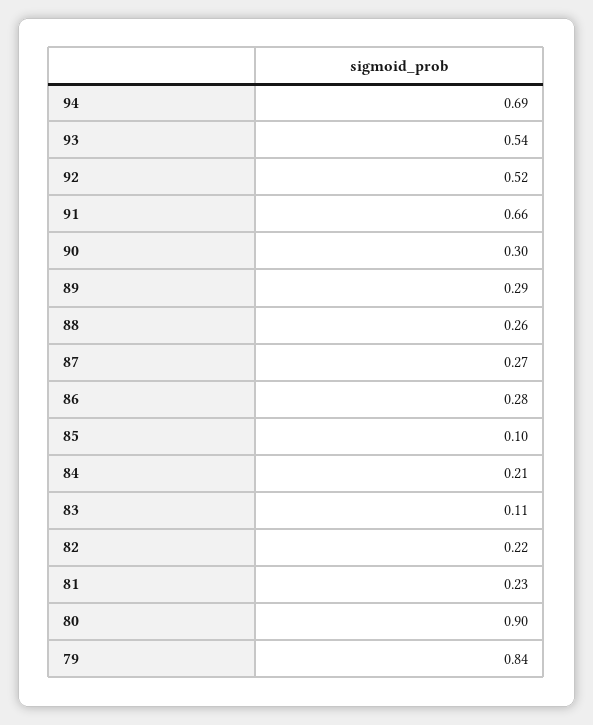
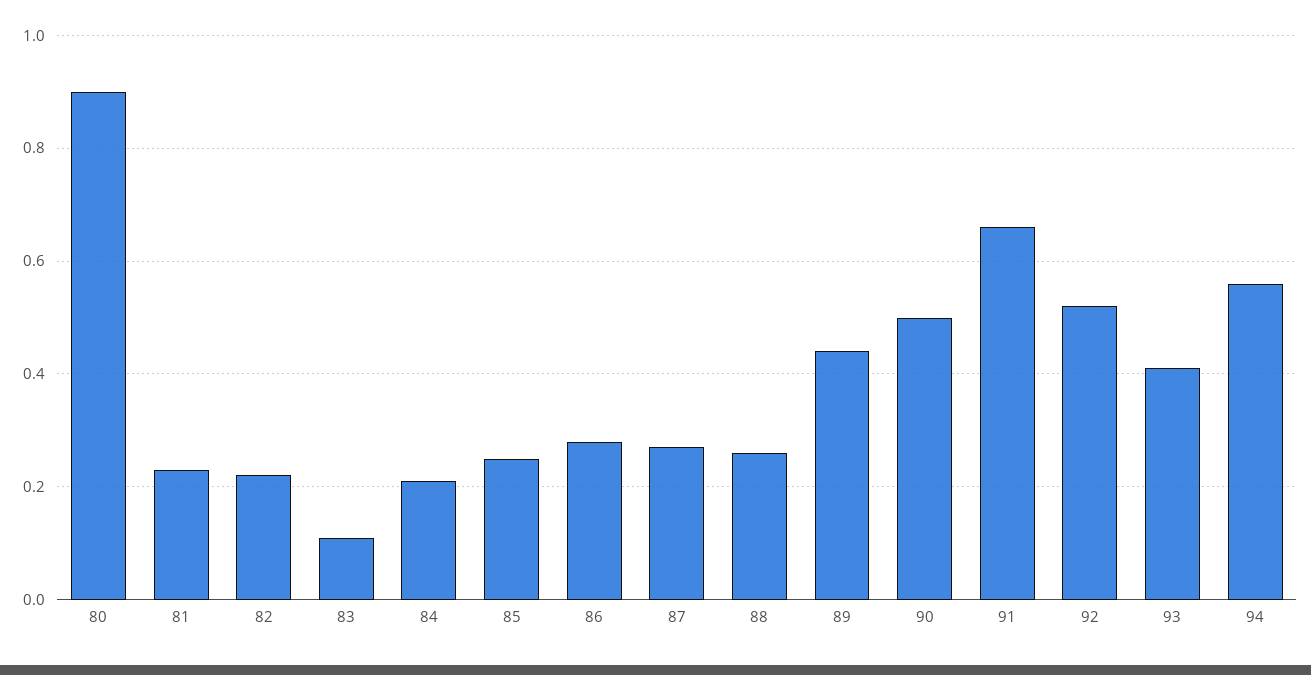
  {
-   "94": 0.69,
+   "94": 0.55,
-   "93": 0.54,
+   "93": 0.4,
    "92": 0.52,
    "91": 0.66,
-   "90": 0.3,
+   "90": 0.5,
-   "89": 0.29,
+   "89": 0.45,
    "88": 0.26,
    "87": 0.27,
    "86": 0.28,
-   "85": 0.1,
+   "85": 0.25,
    "84": 0.21,
    "83": 0.11,
    "82": 0.22,
    "81": 0.23,
-   "80": 0.9,
+   "80": 0.9
-   "79": 0.84
  }

